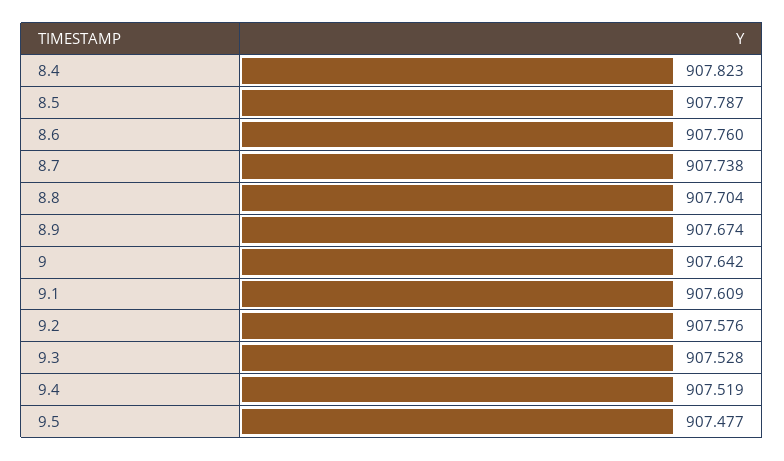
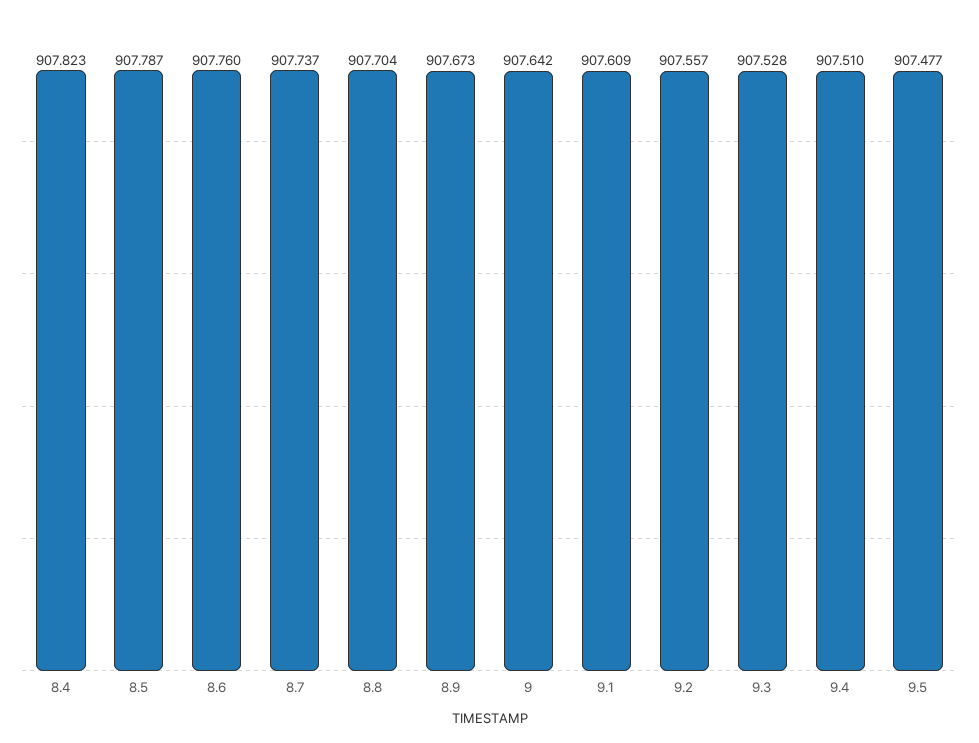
  {
    "8.4": 907.823,
    "8.5": 907.787,
    "8.6": 907.76,
-   "8.7": 907.738,
+   "8.7": 907.737,
    "8.8": 907.704,
-   "8.9": 907.674,
+   "8.9": 907.673,
    "9": 907.642,
    "9.1": 907.609,
-   "9.2": 907.576,
+   "9.2": 907.557,
    "9.3": 907.528,
-   "9.4": 907.519,
+   "9.4": 907.51,
    "9.5": 907.477
  }

